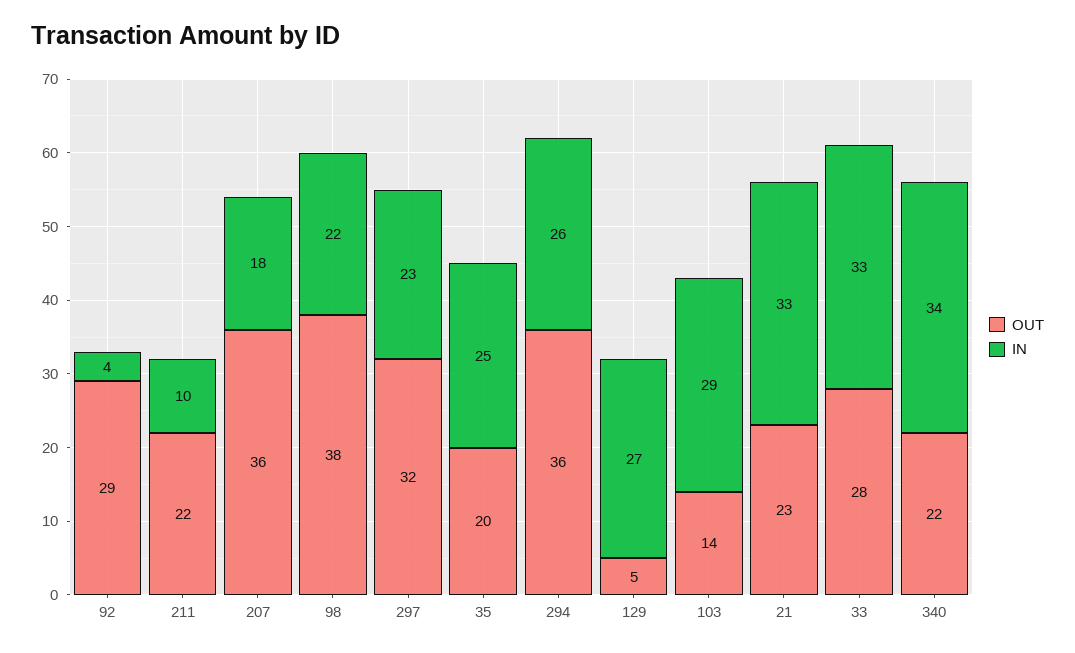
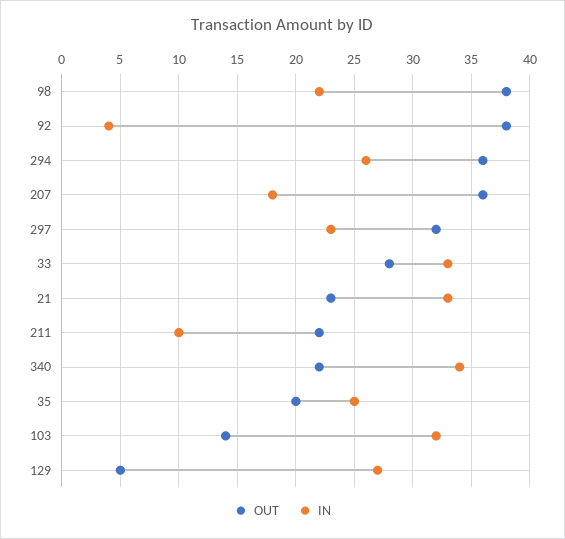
  {
    "OUT": {
-     "92": 29,
+     "92": 38,
      "211": 22,
      "207": 36,
      "98": 38,
      "297": 32,
      "35": 20,
      "294": 36,
      "129": 5,
      "103": 14,
      "21": 23,
      "33": 28,
      "340": 22
    },
    "IN": {
      "92": 4,
      "211": 10,
      "207": 18,
      "98": 22,
      "297": 23,
      "35": 25,
      "294": 26,
      "129": 27,
-     "103": 29,
+     "103": 32,
      "21": 33,
      "33": 33,
      "340": 34
    }
  }

